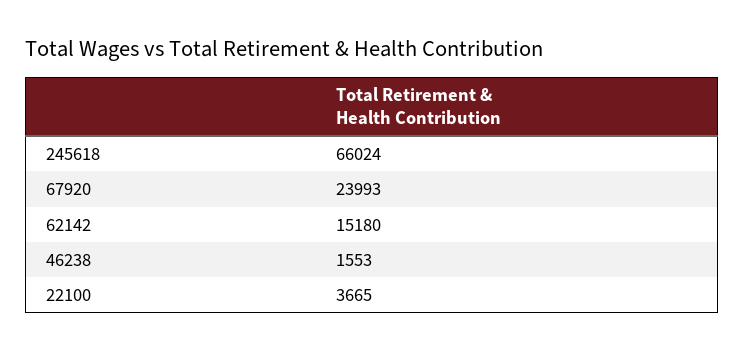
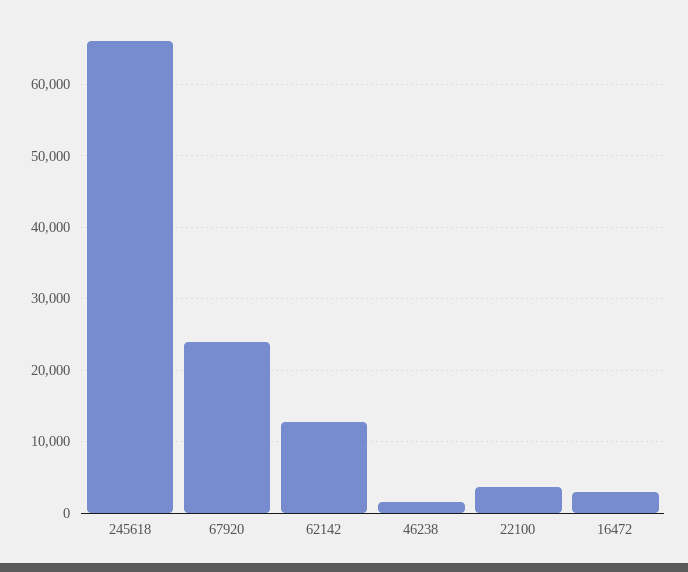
  {
    "245618": 66024,
    "67920": 23993,
-   "62142": 15180,
+   "62142": 13000,
    "46238": 1553,
-   "22100": 3665
+   "22100": 3665,
+   "16472": 3000
  }

